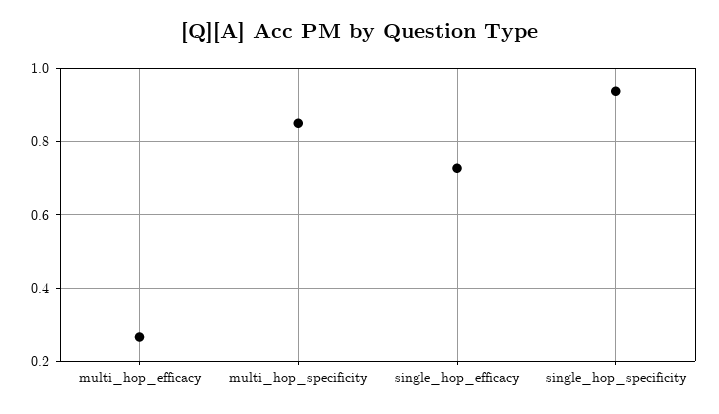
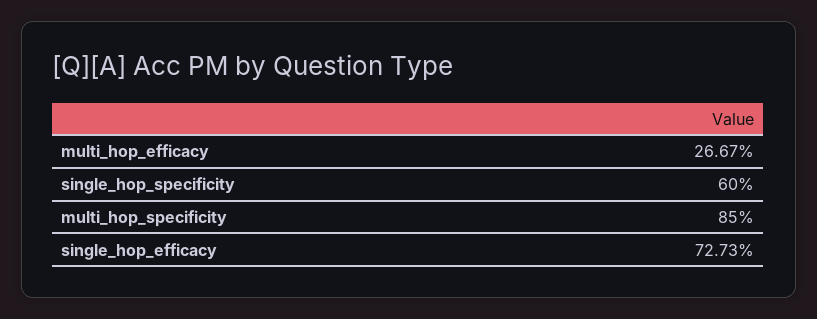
  {
    "multi_hop_efficacy": 0.2667,
    "multi_hop_specificity": 0.85,
    "single_hop_efficacy": 0.7273,
-   "single_hop_specificity": 0.94
+   "single_hop_specificity": 0.6
  }

